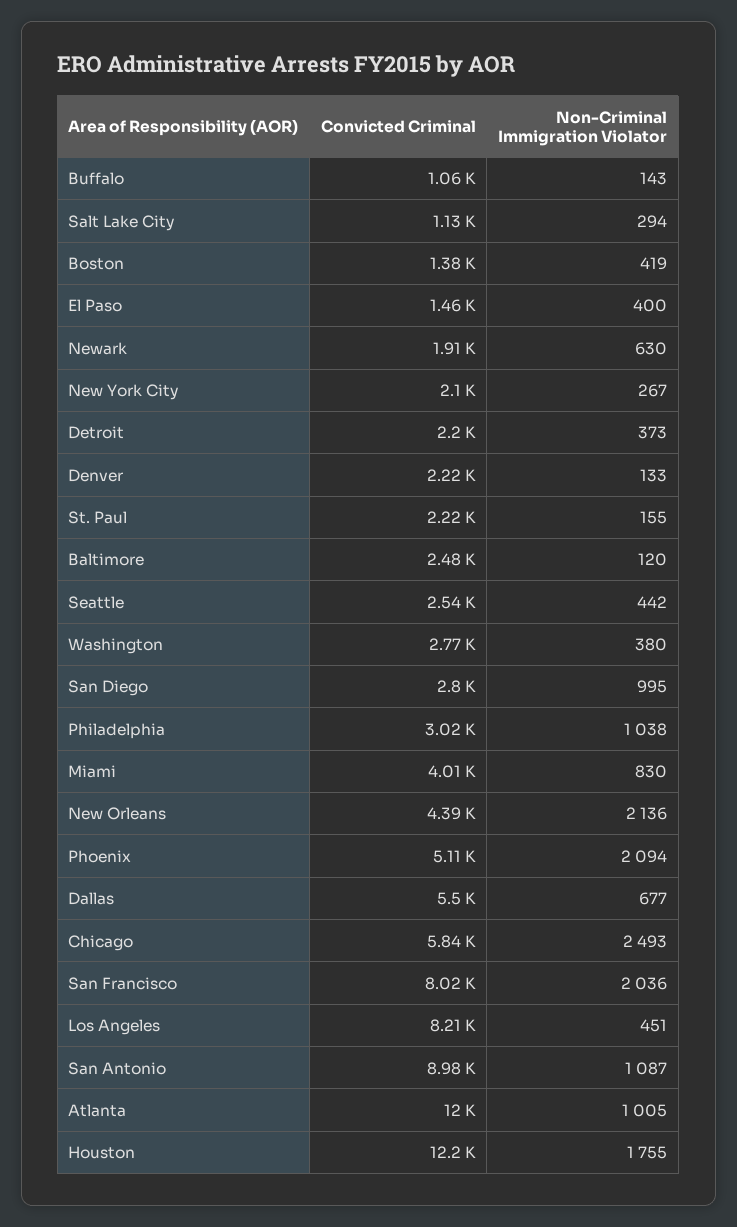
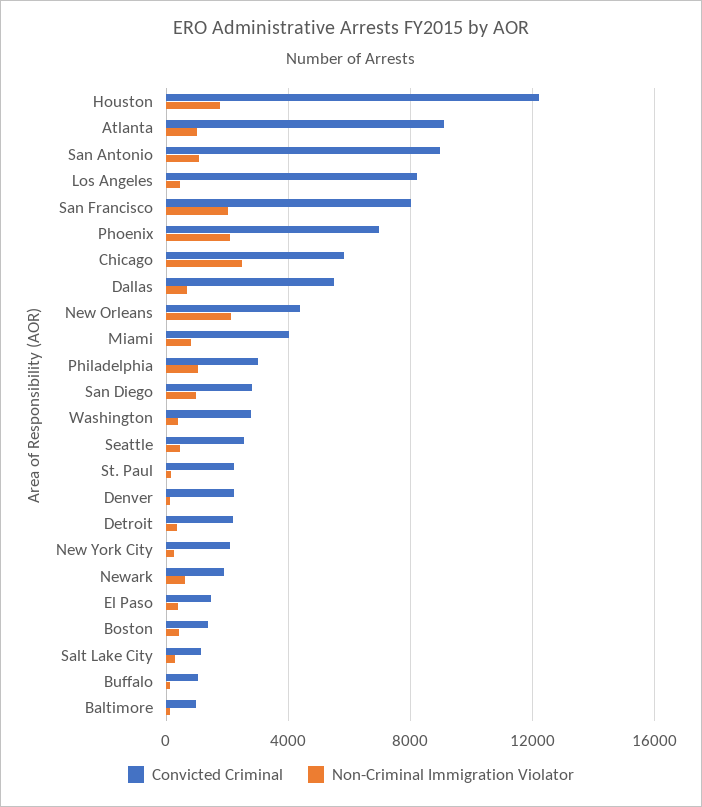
  {
    "Convicted Criminal": {
      "Buffalo": 1060,
      "Salt Lake City": 1130,
      "Boston": 1380,
      "El Paso": 1460,
      "Newark": 1910,
      "New York City": 2100,
      "Detroit": 2200,
      "Denver": 2220,
      "St. Paul": 2220,
-     "Baltimore": 2480,
+     "Baltimore": 1000,
      "Seattle": 2540,
      "Washington": 2770,
      "San Diego": 2800,
      "Philadelphia": 3020,
      "Miami": 4010,
      "New Orleans": 4390,
-     "Phoenix": 5110,
+     "Phoenix": 7000,
      "Dallas": 5500,
      "Chicago": 5840,
      "San Francisco": 8020,
      "Los Angeles": 8210,
      "San Antonio": 8980,
-     "Atlanta": 12000,
+     "Atlanta": 9000,
      "Houston": 12200
    },
    "Non-Criminal Immigration Violator": {
      "Buffalo": 143,
      "Salt Lake City": 294,
      "Boston": 419,
      "El Paso": 400,
      "Newark": 630,
      "New York City": 267,
      "Detroit": 373,
      "Denver": 133,
      "St. Paul": 155,
      "Baltimore": 120,
      "Seattle": 442,
      "Washington": 380,
      "San Diego": 995,
      "Philadelphia": 1038,
      "Miami": 830,
      "New Orleans": 2136,
      "Phoenix": 2094,
      "Dallas": 677,
      "Chicago": 2493,
      "San Francisco": 2036,
      "Los Angeles": 451,
      "San Antonio": 1087,
      "Atlanta": 1005,
      "Houston": 1755
    }
  }

